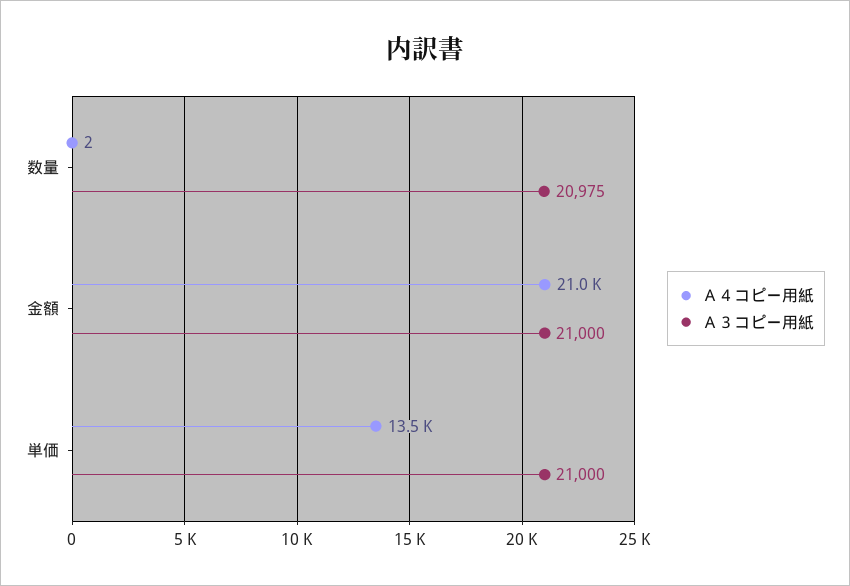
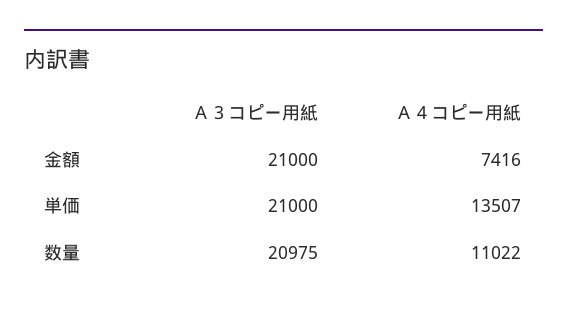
  {
    "Ａ４コピー用紙": {
-     "数量": 2,
+     "数量": 11022,
-     "金額": 21000,
+     "金額": 7416,
      "単価": 13507
    },
    "Ａ３コピー用紙": {
      "数量": 20975,
      "金額": 21000,
      "単価": 21000
    }
  }

